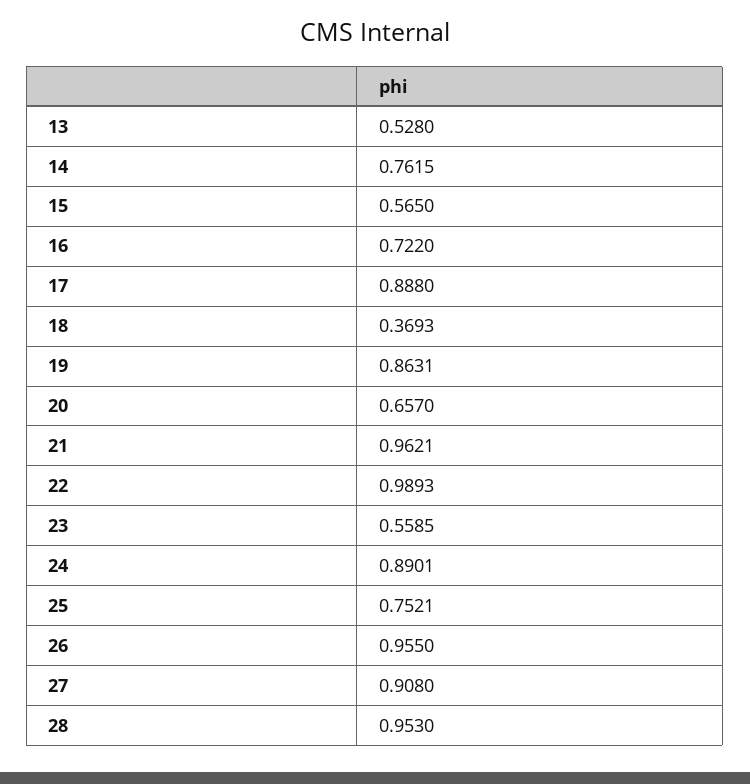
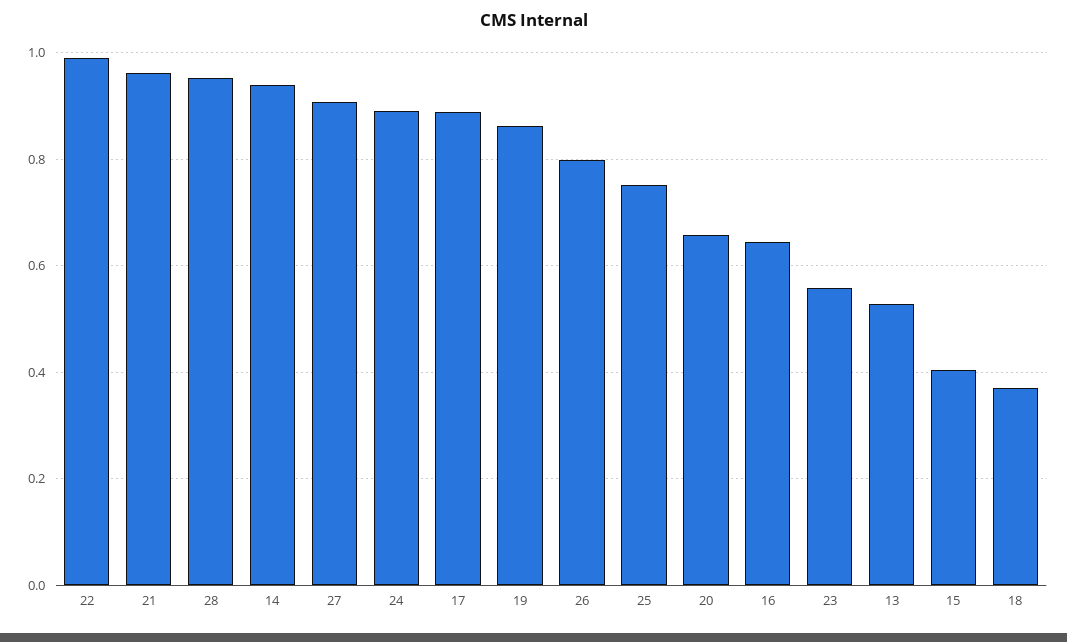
  {
    "13": 0.528,
-   "14": 0.7615,
+   "14": 0.94,
-   "15": 0.565,
+   "15": 0.4,
-   "16": 0.722,
+   "16": 0.64,
    "17": 0.888,
    "18": 0.3693,
    "19": 0.8631,
    "20": 0.657,
    "21": 0.9621,
    "22": 0.9893,
    "23": 0.5585,
    "24": 0.8901,
    "25": 0.7521,
-   "26": 0.955,
+   "26": 0.8,
    "27": 0.908,
    "28": 0.953
  }

